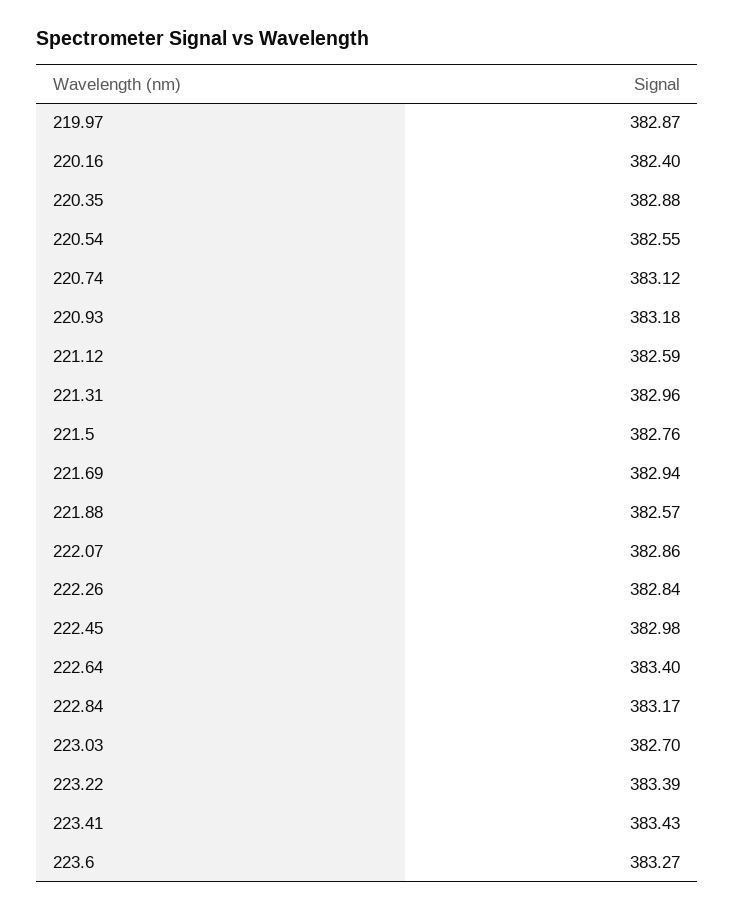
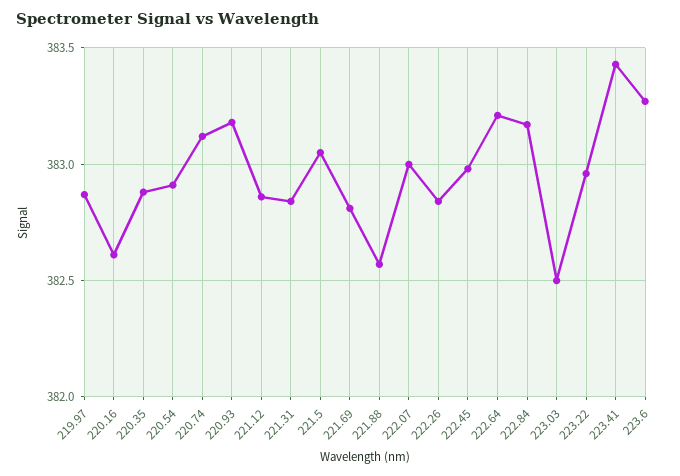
  {
    "219.97": 382.87,
-   "220.16": 382.4,
+   "220.16": 382.6,
    "220.35": 382.88,
-   "220.54": 382.55,
+   "220.54": 382.9,
    "220.74": 383.12,
    "220.93": 383.18,
-   "221.12": 382.59,
+   "221.12": 382.85,
-   "221.31": 382.96,
+   "221.31": 382.85,
-   "221.5": 382.76,
+   "221.5": 383.05,
-   "221.69": 382.94,
+   "221.69": 382.8,
    "221.88": 382.57,
-   "222.07": 382.86,
+   "222.07": 383,
    "222.26": 382.84,
    "222.45": 382.98,
-   "222.64": 383.4,
+   "222.64": 383.2,
    "222.84": 383.17,
-   "223.03": 382.7,
+   "223.03": 382.5,
-   "223.22": 383.39,
+   "223.22": 382.95,
    "223.41": 383.43,
    "223.6": 383.27
  }

